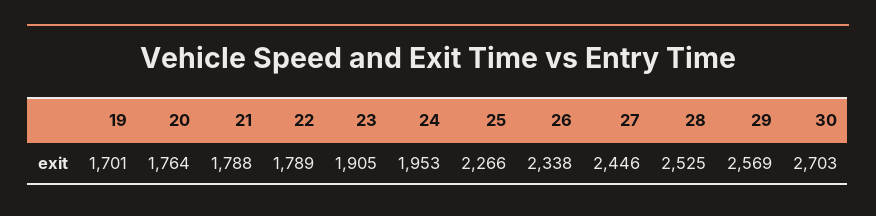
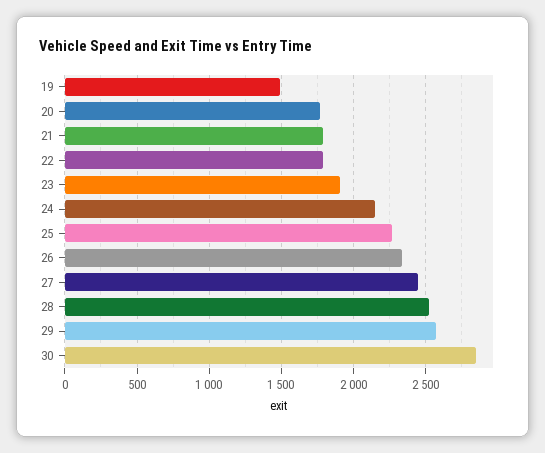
  {
-   "19": 1701,
+   "19": 1500,
    "20": 1764,
    "21": 1788,
    "22": 1789,
    "23": 1905,
-   "24": 1953,
+   "24": 2150,
    "25": 2266,
    "26": 2338,
    "27": 2446,
    "28": 2525,
    "29": 2569,
-   "30": 2703
+   "30": 2850
  }

